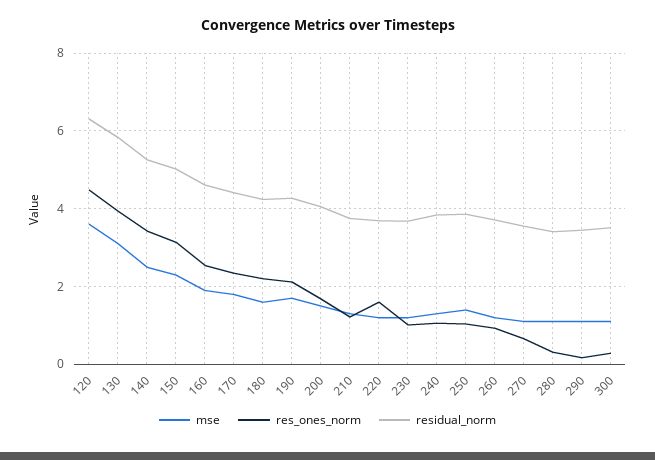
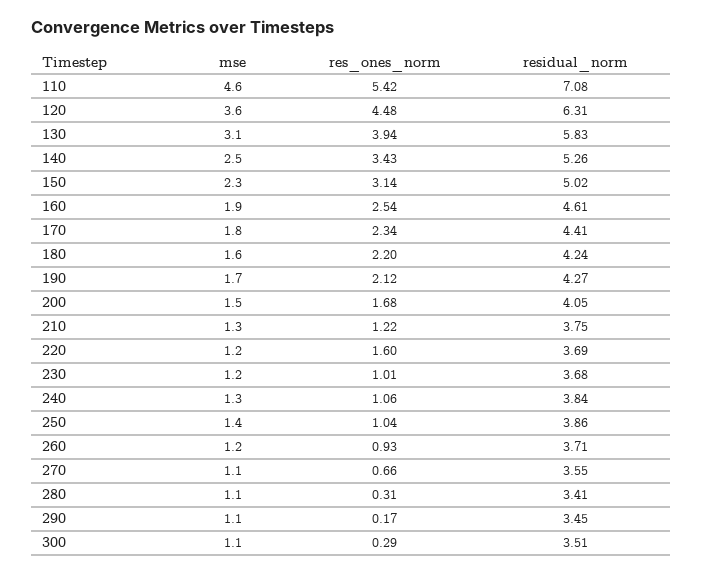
  {
    "mse": {
      "120": 3.6,
      "130": 3.1,
      "140": 2.5,
      "150": 2.3,
      "160": 1.9,
      "170": 1.8,
      "180": 1.6,
      "190": 1.7,
      "200": 1.5,
      "210": 1.3,
      "220": 1.2,
      "230": 1.2,
      "240": 1.3,
      "250": 1.4,
      "260": 1.2,
      "270": 1.1,
      "280": 1.1,
      "290": 1.1,
-     "300": 1.1
+     "300": 1.1,
+     "110": 4.6
    },
    "res_ones_norm": {
      "120": 4.48,
      "130": 3.94,
      "140": 3.43,
      "150": 3.14,
      "160": 2.54,
      "170": 2.34,
      "180": 2.2,
      "190": 2.12,
      "200": 1.68,
      "210": 1.22,
      "220": 1.6,
      "230": 1.01,
      "240": 1.06,
      "250": 1.04,
      "260": 0.93,
      "270": 0.66,
      "280": 0.31,
      "290": 0.17,
-     "300": 0.29
+     "300": 0.29,
+     "110": 5.42
    },
    "residual_norm": {
      "120": 6.31,
      "130": 5.83,
      "140": 5.26,
      "150": 5.02,
      "160": 4.61,
      "170": 4.41,
      "180": 4.24,
      "190": 4.27,
      "200": 4.05,
      "210": 3.75,
      "220": 3.69,
      "230": 3.68,
      "240": 3.84,
      "250": 3.86,
      "260": 3.71,
      "270": 3.55,
      "280": 3.41,
      "290": 3.45,
-     "300": 3.51
+     "300": 3.51,
+     "110": 7.08
    }
  }

